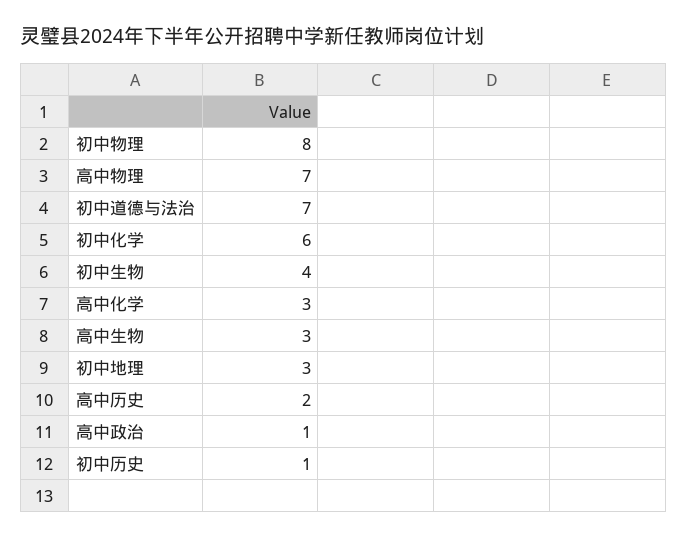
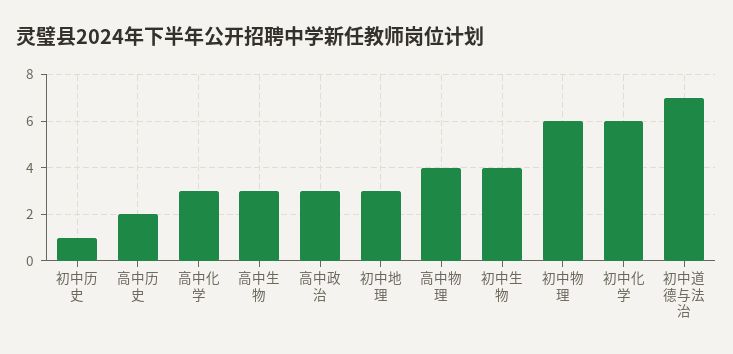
  {
-   "初中物理": 8,
+   "初中物理": 6,
-   "高中物理": 7,
+   "高中物理": 4,
    "初中道德与法治": 7,
    "初中化学": 6,
    "初中生物": 4,
    "高中化学": 3,
    "高中生物": 3,
    "初中地理": 3,
    "高中历史": 2,
-   "高中政治": 1,
+   "高中政治": 3,
    "初中历史": 1
  }

